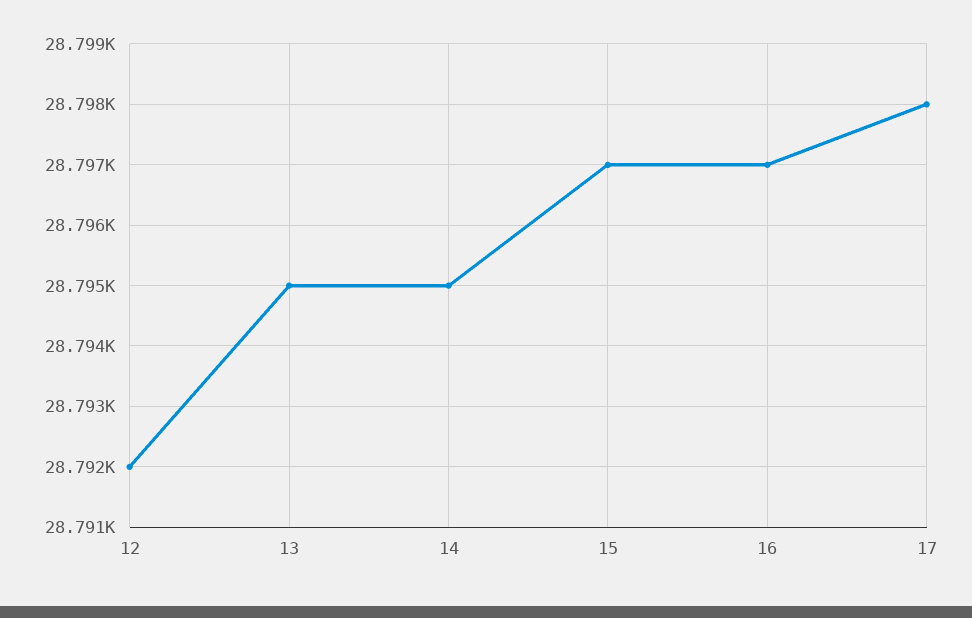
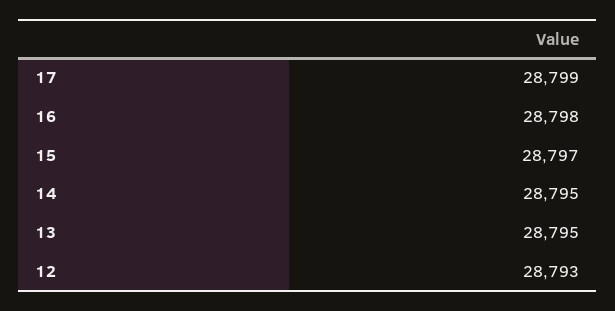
  {
-   "12": 28792,
+   "12": 28793,
    "13": 28795,
    "14": 28795,
    "15": 28797,
-   "16": 28797,
+   "16": 28798,
-   "17": 28798
+   "17": 28799
  }

